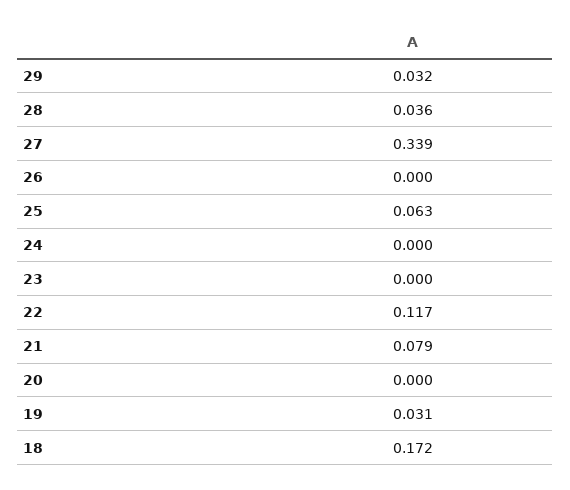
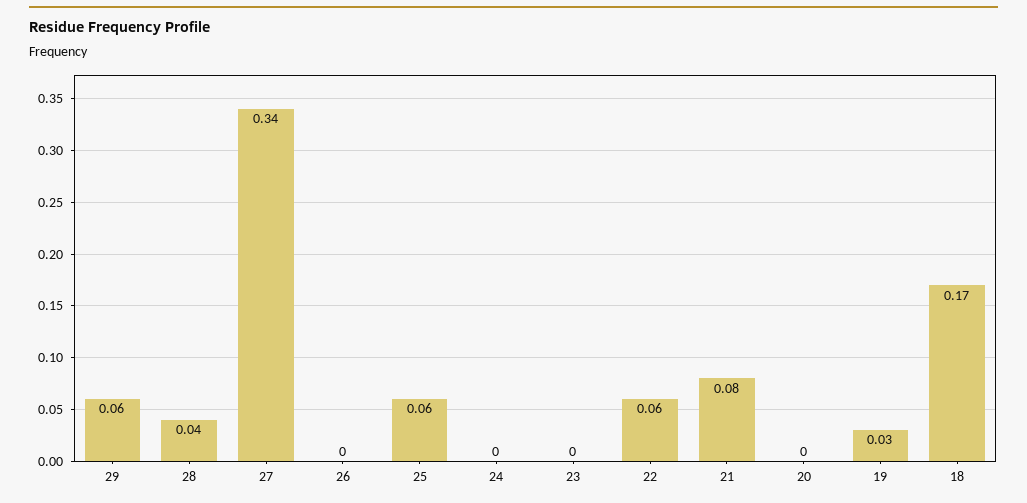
  {
-   "29": 0.032,
+   "29": 0.06,
    "28": 0.036,
    "27": 0.339,
    "26": 0,
    "25": 0.063,
    "24": 0,
    "23": 0,
-   "22": 0.117,
+   "22": 0.06,
    "21": 0.079,
    "20": 0,
    "19": 0.031,
    "18": 0.172
  }

